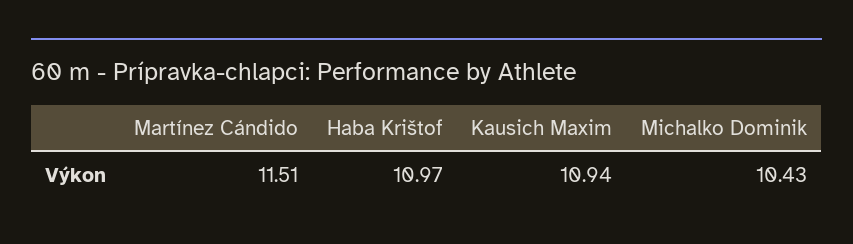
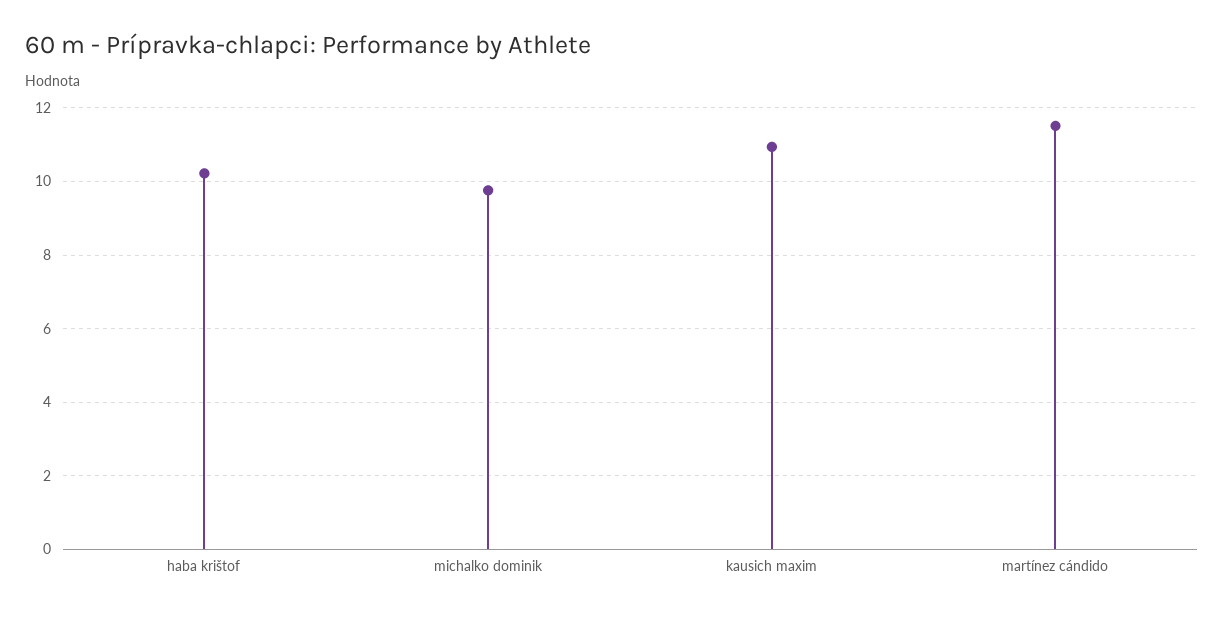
  {
    "Martínez Cándido": 11.51,
-   "Haba Krištof": 10.97,
+   "Haba Krištof": 10.2,
    "Kausich Maxim": 10.94,
-   "Michalko Dominik": 10.43
+   "Michalko Dominik": 9.8
  }

